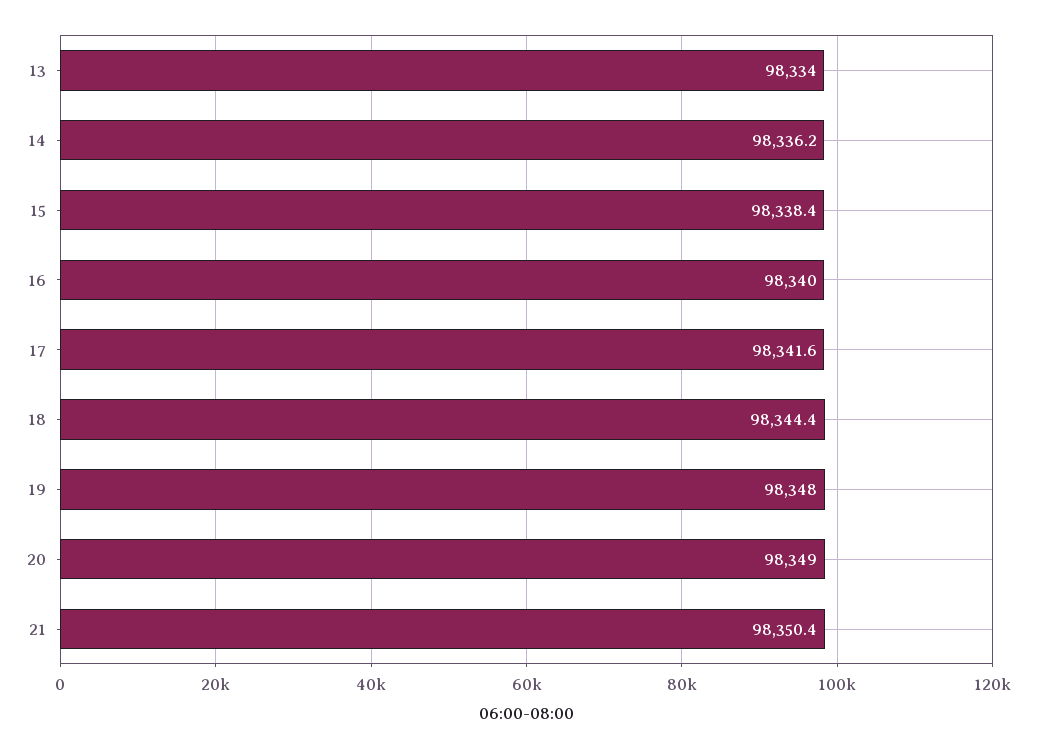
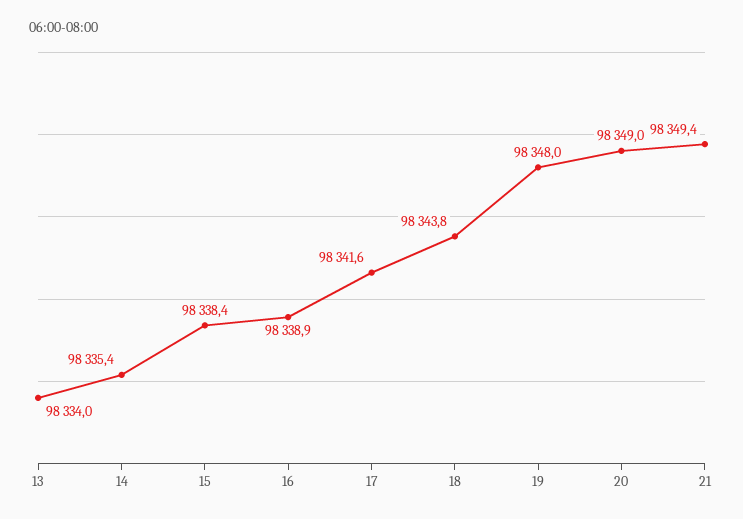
  {
    "13": 98334,
-   "14": 98336.2,
+   "14": 98335.4,
    "15": 98338.4,
-   "16": 98340,
+   "16": 98338.9,
    "17": 98341.6,
-   "18": 98344.4,
+   "18": 98343.8,
    "19": 98348,
    "20": 98349,
-   "21": 98350.4
+   "21": 98349.4
  }

